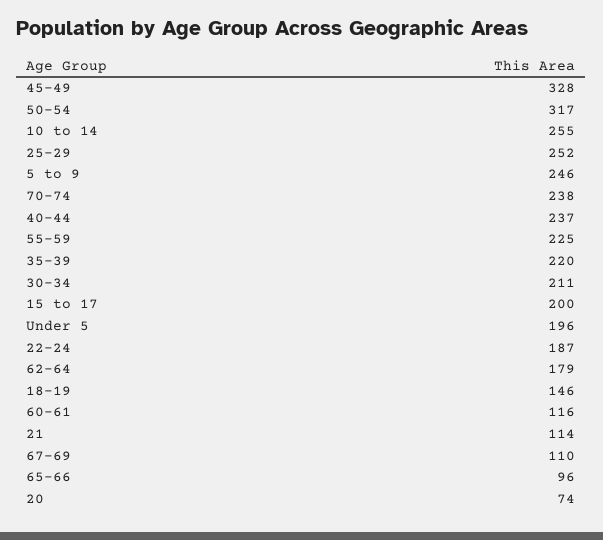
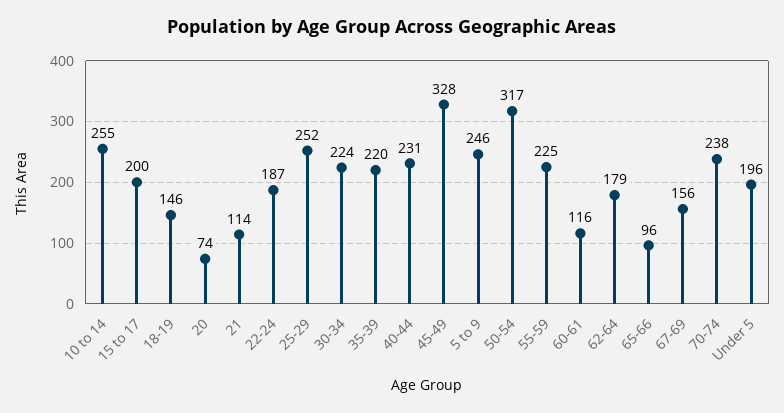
  {
    "45-49": 328,
    "50-54": 317,
    "10 to 14": 255,
    "25-29": 252,
    "5 to 9": 246,
    "70-74": 238,
-   "40-44": 237,
+   "40-44": 231,
    "55-59": 225,
    "35-39": 220,
-   "30-34": 211,
+   "30-34": 224,
    "15 to 17": 200,
    "Under 5": 196,
    "22-24": 187,
    "62-64": 179,
    "18-19": 146,
    "60-61": 116,
    "21": 114,
-   "67-69": 110,
+   "67-69": 156,
    "65-66": 96,
    "20": 74
  }

